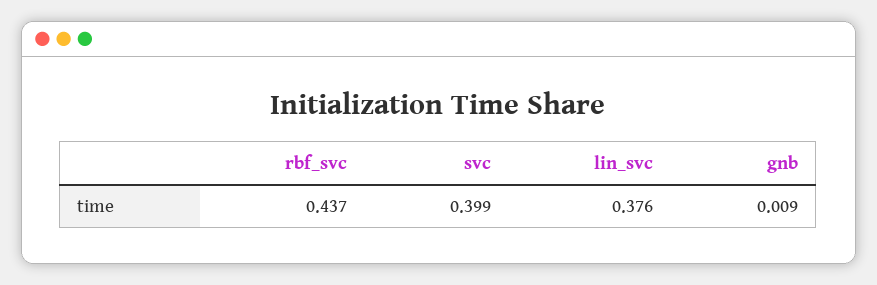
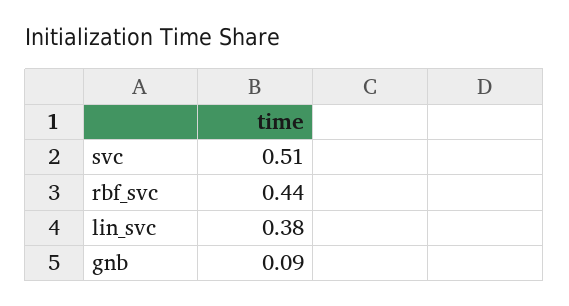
  {
    "rbf_svc": 0.437,
-   "svc": 0.399,
+   "svc": 0.51,
    "lin_svc": 0.376,
-   "gnb": 0.009
+   "gnb": 0.09
  }

